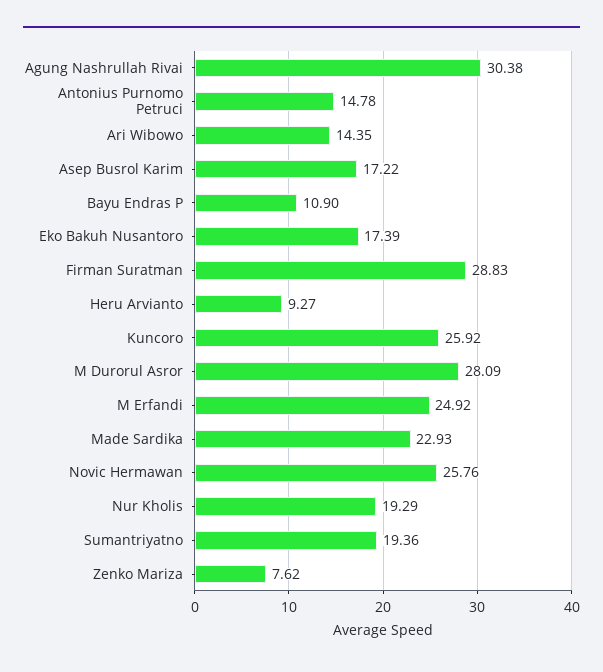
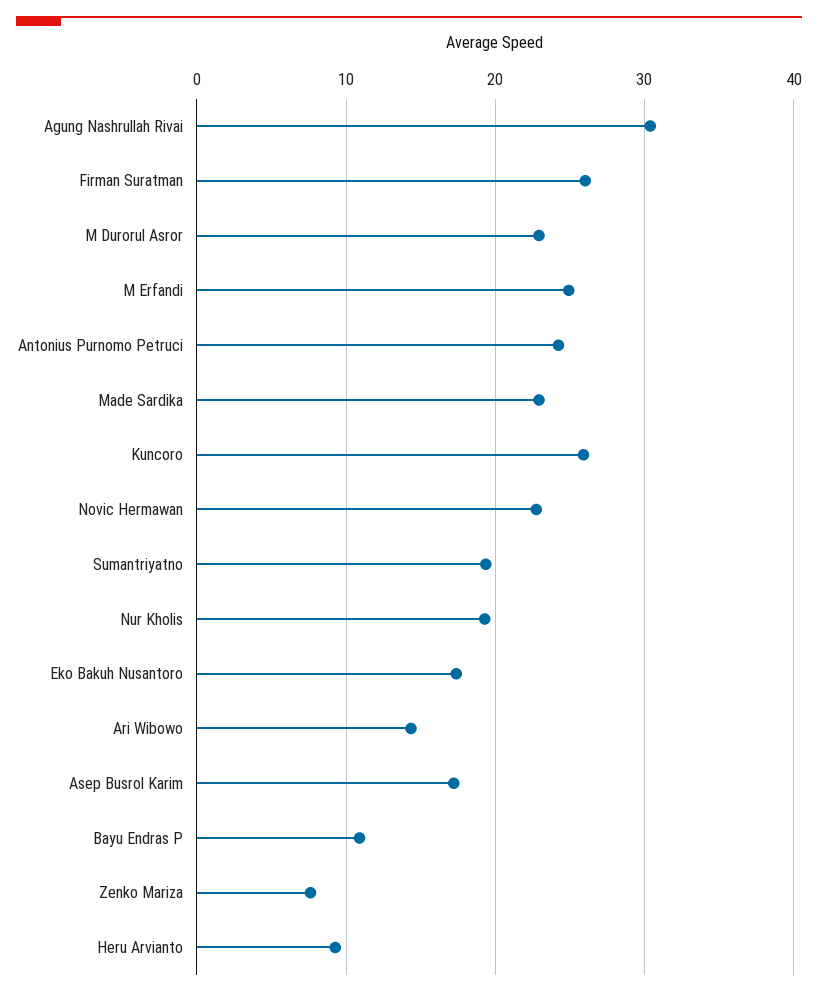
  {
    "Agung Nashrullah Rivai": 30.38,
-   "Antonius Purnomo Petruci": 14.78,
+   "Antonius Purnomo Petruci": 24,
    "Ari Wibowo": 14.35,
    "Asep Busrol Karim": 17.22,
    "Bayu Endras P": 10.9,
    "Eko Bakuh Nusantoro": 17.39,
-   "Firman Suratman": 28.83,
+   "Firman Suratman": 26,
    "Heru Arvianto": 9.27,
    "Kuncoro": 25.92,
-   "M Durorul Asror": 28.09,
+   "M Durorul Asror": 23,
    "M Erfandi": 24.92,
    "Made Sardika": 22.93,
-   "Novic Hermawan": 25.76,
+   "Novic Hermawan": 23,
    "Nur Kholis": 19.29,
    "Sumantriyatno": 19.36,
    "Zenko Mariza": 7.62
  }

